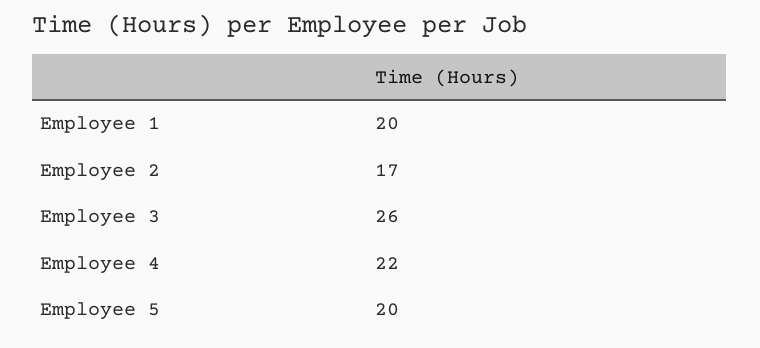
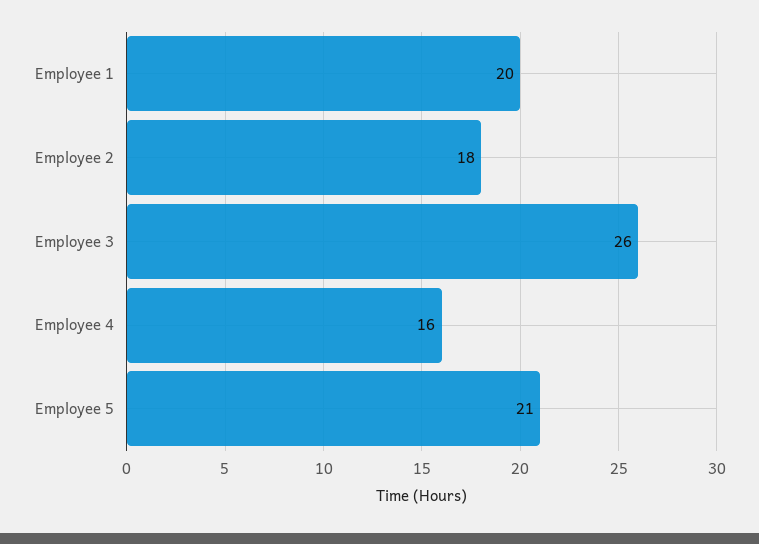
  {
    "Employee 1": 20,
-   "Employee 2": 17,
+   "Employee 2": 18,
    "Employee 3": 26,
-   "Employee 4": 22,
+   "Employee 4": 16,
-   "Employee 5": 20
+   "Employee 5": 21
  }

